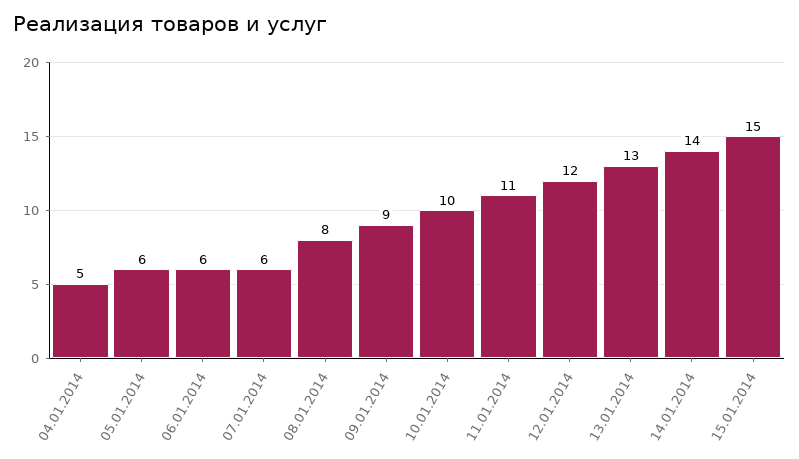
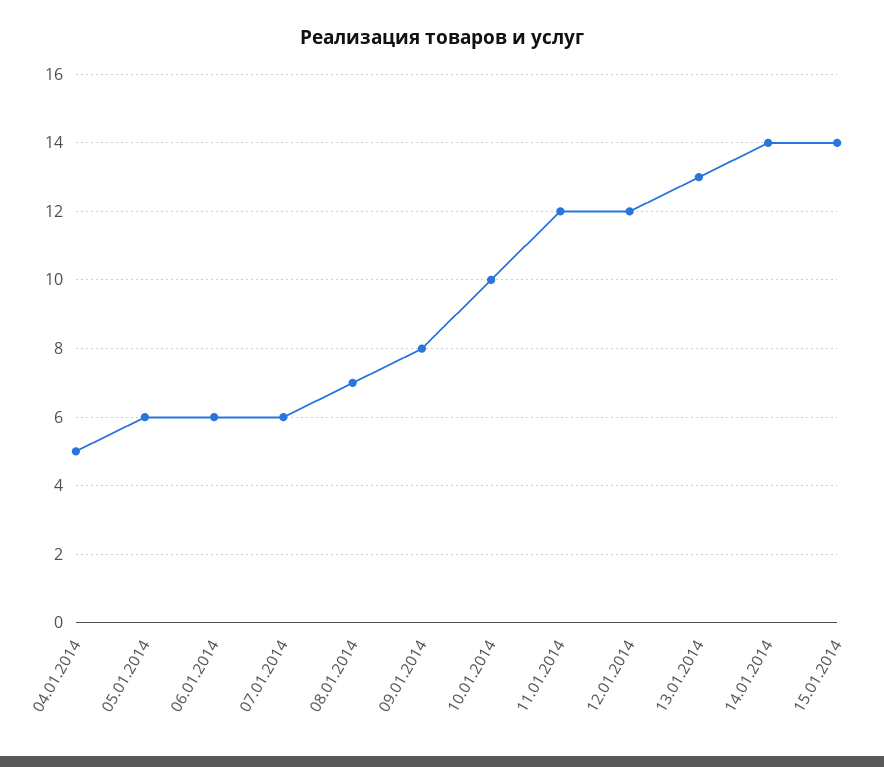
  {
    "04.01.2014": 5,
    "05.01.2014": 6,
    "06.01.2014": 6,
    "07.01.2014": 6,
-   "08.01.2014": 8,
+   "08.01.2014": 7,
-   "09.01.2014": 9,
+   "09.01.2014": 8,
    "10.01.2014": 10,
-   "11.01.2014": 11,
+   "11.01.2014": 12,
    "12.01.2014": 12,
    "13.01.2014": 13,
    "14.01.2014": 14,
-   "15.01.2014": 15
+   "15.01.2014": 14
  }

